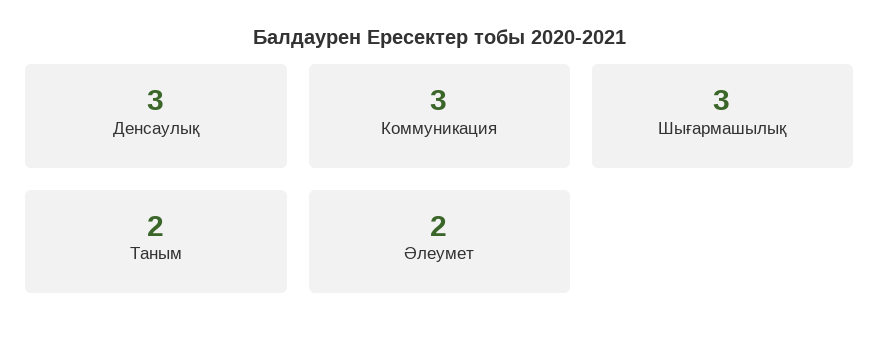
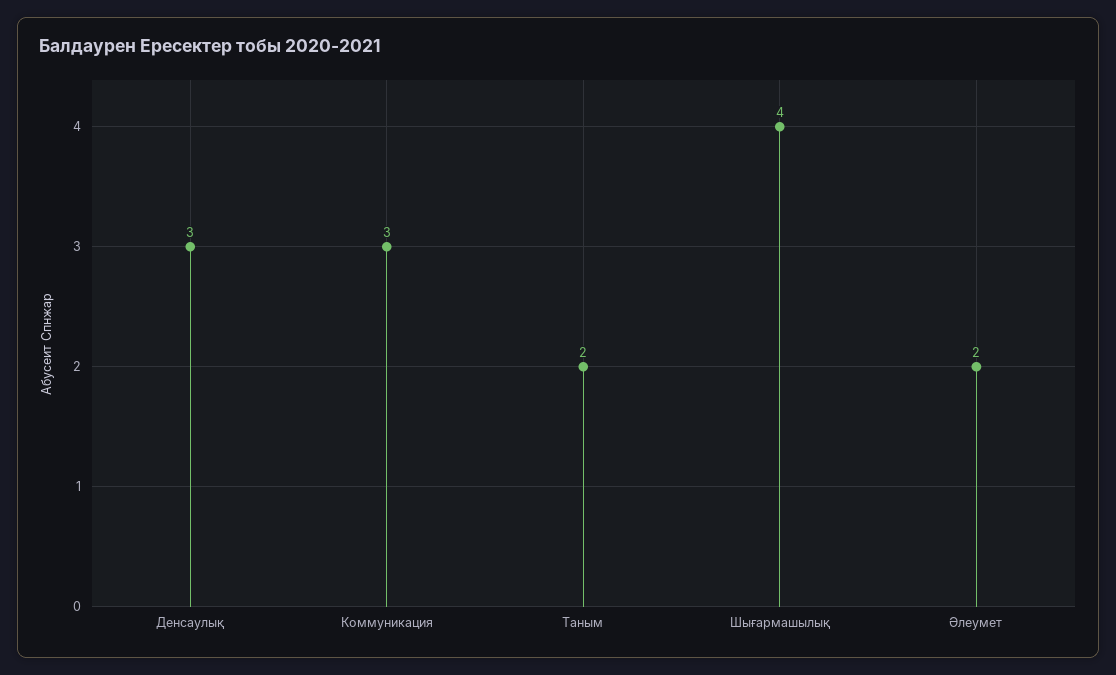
  {
    "Денсаулық": 3,
    "Коммуникация": 3,
-   "Шығармашылық": 3,
+   "Шығармашылық": 4,
    "Таным": 2,
    "Әлеумет": 2
  }

